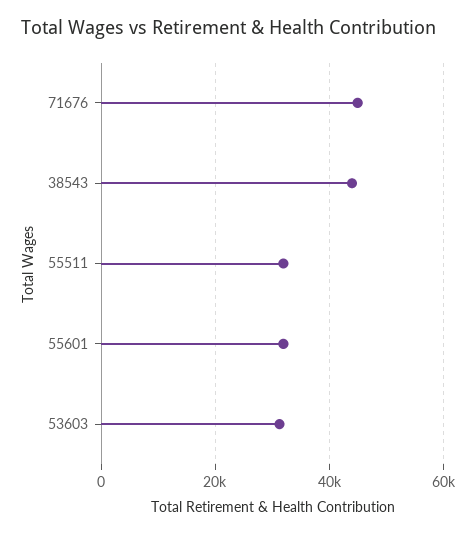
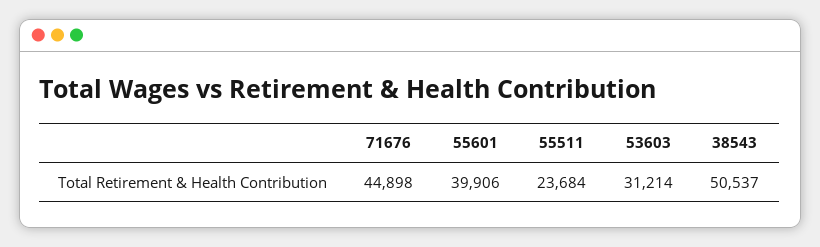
  {
    "71676": 44898,
-   "38543": 44000,
+   "38543": 50537,
-   "55511": 32000,
+   "55511": 23684,
-   "55601": 32000,
+   "55601": 39906,
    "53603": 31214
  }

